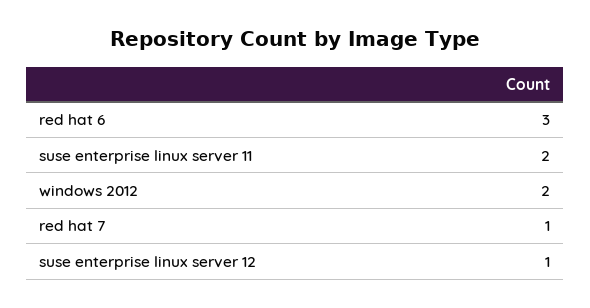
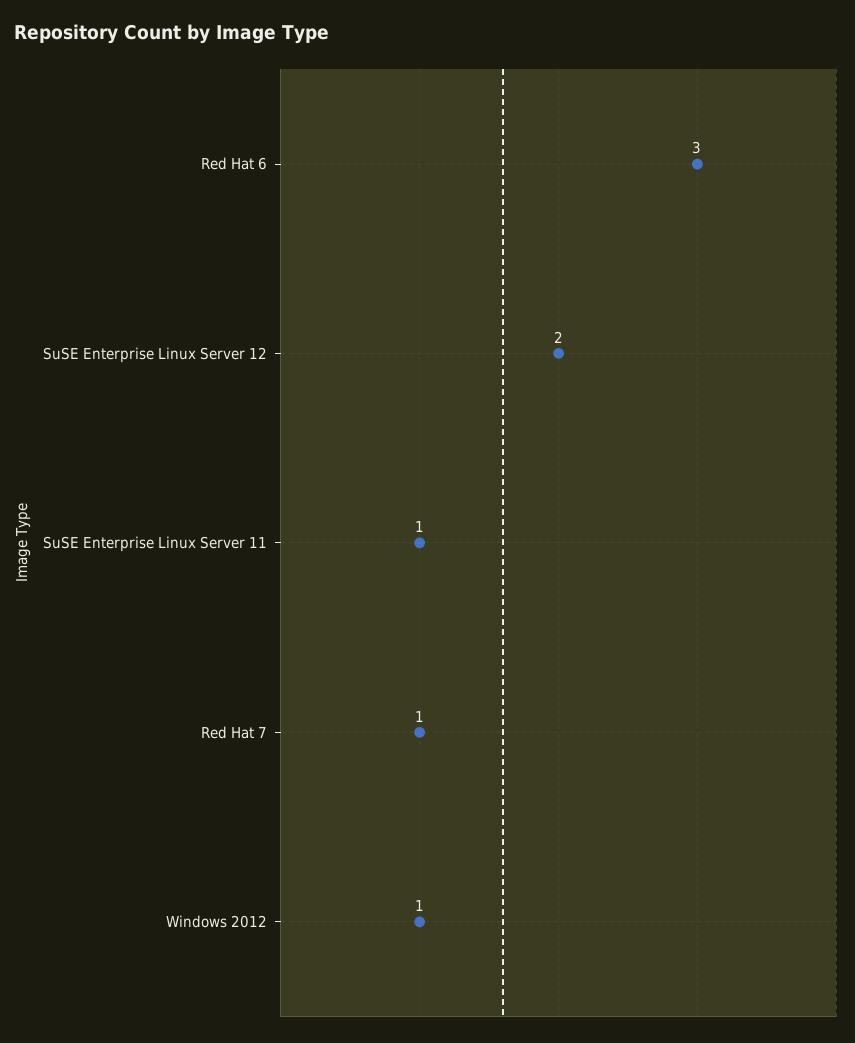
  {
    "red hat 6": 3,
-   "suse enterprise linux server 11": 2,
+   "suse enterprise linux server 11": 1,
-   "windows 2012": 2,
+   "windows 2012": 1,
    "red hat 7": 1,
-   "suse enterprise linux server 12": 1
+   "suse enterprise linux server 12": 2
  }

